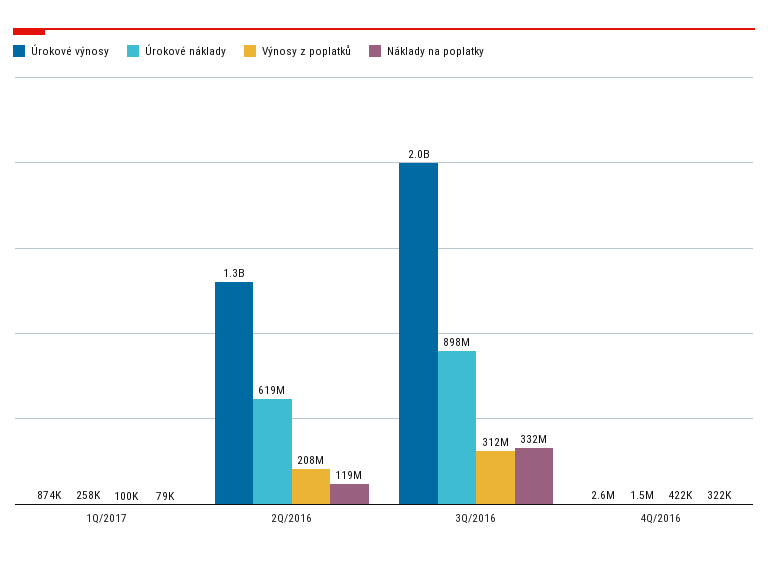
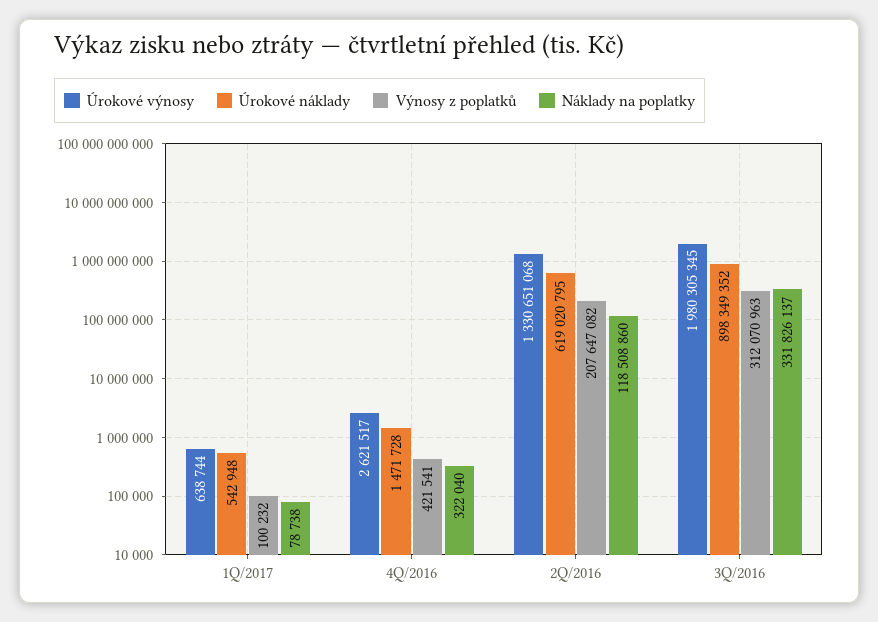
  {
    "Úrokové výnosy": {
-     "1Q/2017": 874000,
+     "1Q/2017": 638744,
      "2Q/2016": 1330651068,
      "3Q/2016": 1980305345,
      "4Q/2016": 2621517
    },
    "Úrokové náklady": {
-     "1Q/2017": 258000,
+     "1Q/2017": 542948,
      "2Q/2016": 619020795,
      "3Q/2016": 898349352,
      "4Q/2016": 1471728
    },
    "Výnosy z poplatků": {
      "1Q/2017": 100232,
      "2Q/2016": 207647082,
      "3Q/2016": 312070963,
      "4Q/2016": 421541
    },
    "Náklady na poplatky": {
      "1Q/2017": 78738,
      "2Q/2016": 118508860,
      "3Q/2016": 331826137,
      "4Q/2016": 322040
    }
  }

